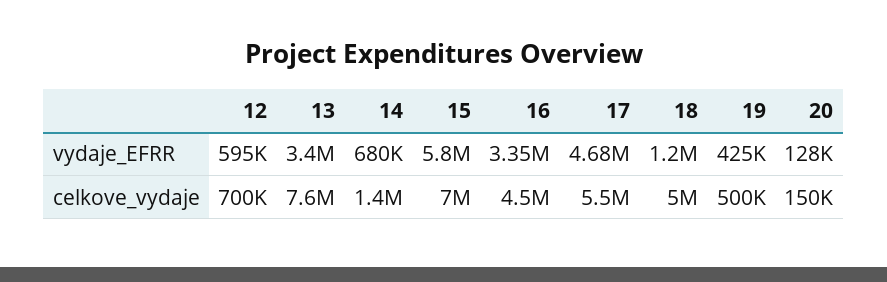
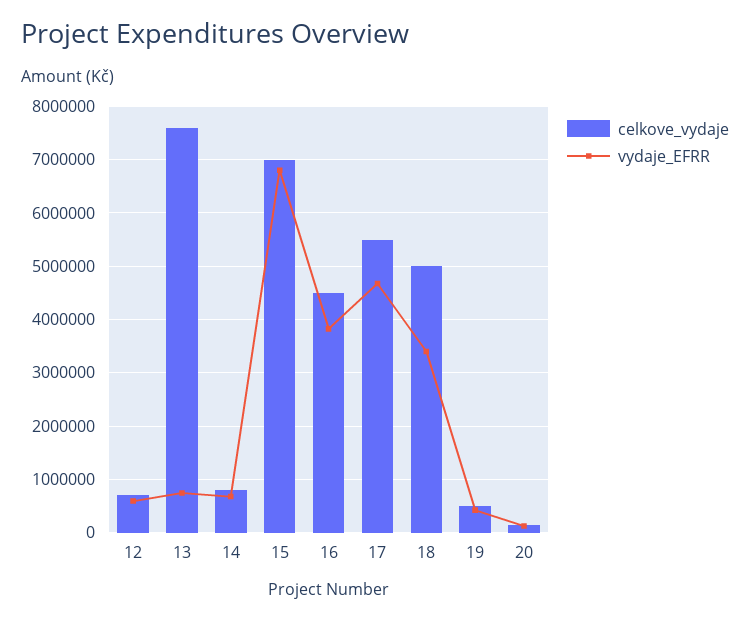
  {
    "vydaje_EFRR": {
      "12": 595000,
-     "13": 3400000,
+     "13": 800000,
      "14": 680000,
-     "15": 5800000,
+     "15": 6800000,
-     "16": 3350000,
+     "16": 3800000,
      "17": 4680000,
-     "18": 1200000,
+     "18": 3400000,
      "19": 425000,
      "20": 128000
    },
    "celkove_vydaje": {
      "12": 700000,
      "13": 7600000,
-     "14": 1400000,
+     "14": 800000,
      "15": 7000000,
      "16": 4500000,
      "17": 5500000,
      "18": 5000000,
      "19": 500000,
      "20": 150000
    }
  }

